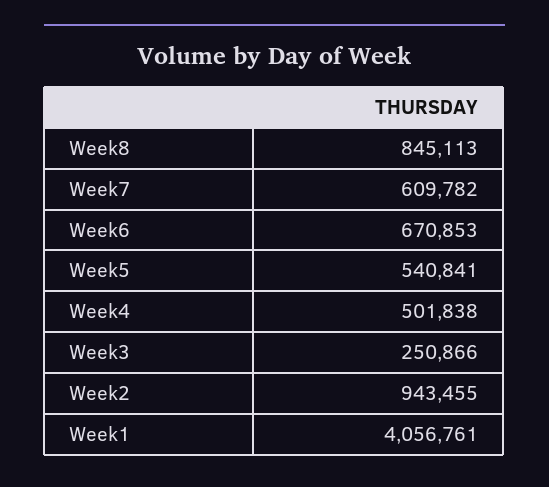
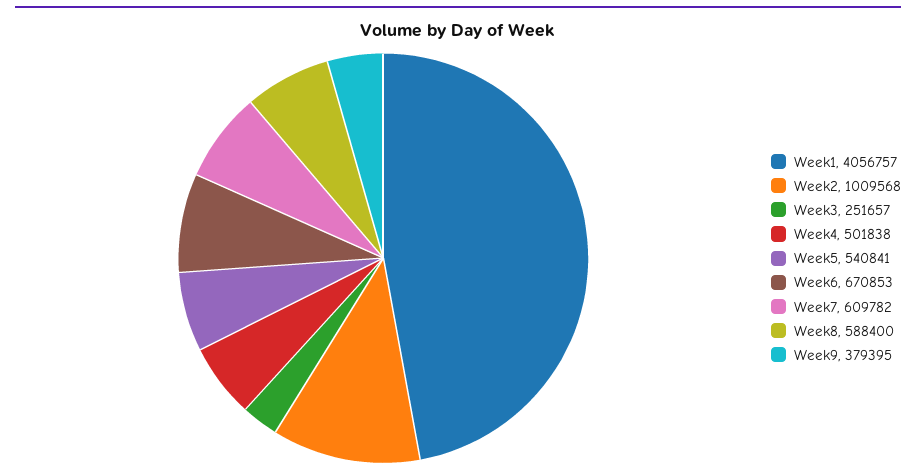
  {
-   "Week8": 845113,
+   "Week8": 588400,
    "Week7": 609782,
    "Week6": 670853,
    "Week5": 540841,
    "Week4": 501838,
-   "Week3": 250866,
+   "Week3": 251657,
-   "Week2": 943455,
+   "Week2": 1009568,
-   "Week1": 4056761
+   "Week1": 4056757,
+   "Week9": 379395
  }

